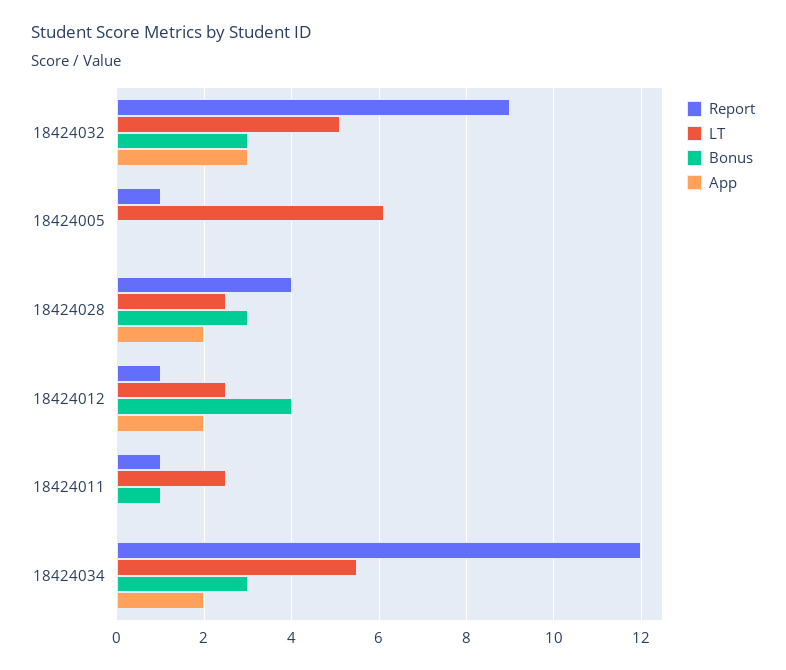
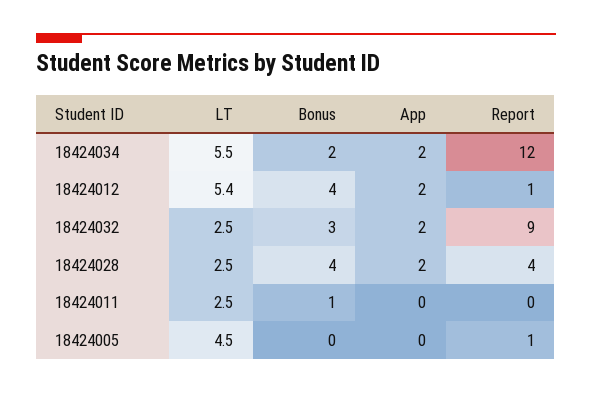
  {
    "Report": {
      "18424032": 9,
      "18424005": 1,
      "18424028": 4,
      "18424012": 1,
-     "18424011": 1,
+     "18424011": 0,
      "18424034": 12
    },
    "LT": {
-     "18424032": 5,
+     "18424032": 2.5,
-     "18424005": 6,
+     "18424005": 4.5,
      "18424028": 2.5,
-     "18424012": 2.5,
+     "18424012": 5.4,
      "18424011": 2.5,
      "18424034": 5.5
    },
    "Bonus": {
      "18424032": 3,
      "18424005": 0,
-     "18424028": 3,
+     "18424028": 4,
      "18424012": 4,
      "18424011": 1,
-     "18424034": 3
+     "18424034": 2
    },
    "App": {
-     "18424032": 3,
+     "18424032": 2,
      "18424005": 0,
      "18424028": 2,
      "18424012": 2,
      "18424011": 0,
      "18424034": 2
    }
  }

